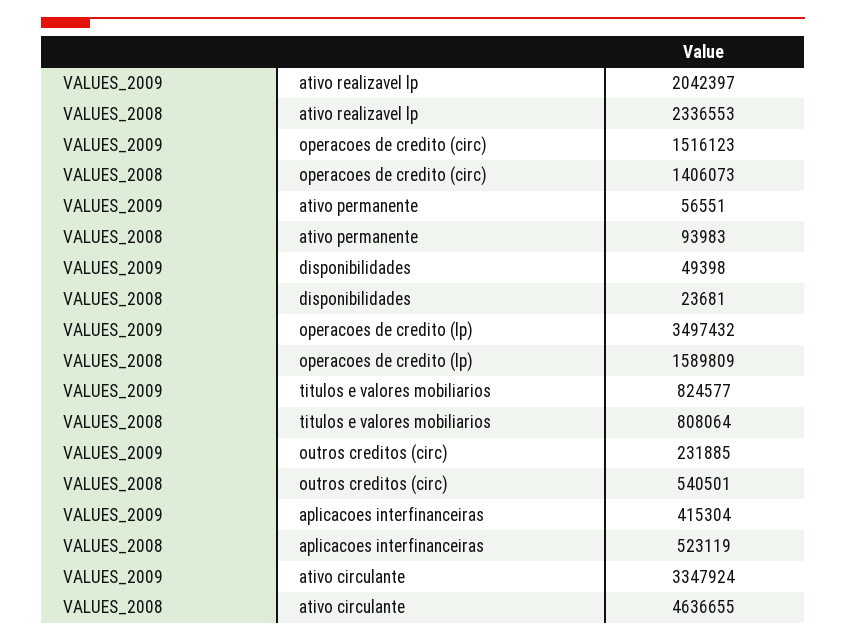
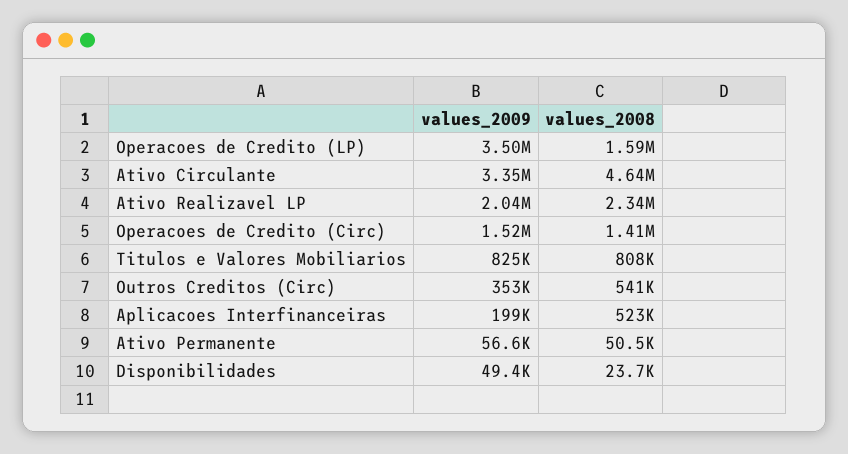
  {
    "VALUES_2009": {
      "ativo realizavel lp": 2042397,
      "operacoes de credito (circ)": 1516123,
      "ativo permanente": 56551,
      "disponibilidades": 49398,
      "operacoes de credito (lp)": 3497432,
      "titulos e valores mobiliarios": 824577,
-     "outros creditos (circ)": 231885,
+     "outros creditos (circ)": 353000,
-     "aplicacoes interfinanceiras": 415304,
+     "aplicacoes interfinanceiras": 199000,
      "ativo circulante": 3347924
    },
    "VALUES_2008": {
      "ativo realizavel lp": 2336553,
      "operacoes de credito (circ)": 1406073,
-     "ativo permanente": 93983,
+     "ativo permanente": 50500,
      "disponibilidades": 23681,
      "operacoes de credito (lp)": 1589809,
      "titulos e valores mobiliarios": 808064,
      "outros creditos (circ)": 540501,
      "aplicacoes interfinanceiras": 523119,
      "ativo circulante": 4636655
    }
  }

